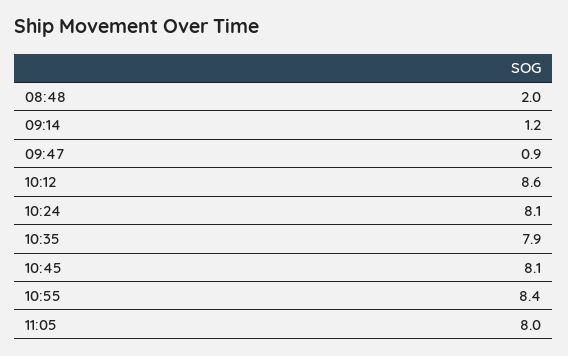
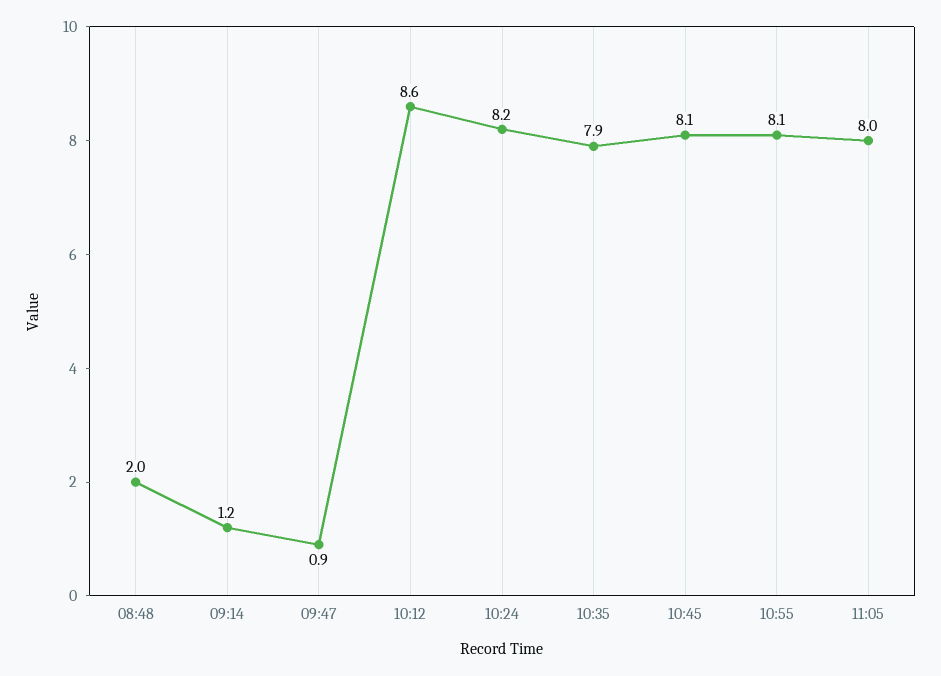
  {
    "08:48": 2,
    "09:14": 1.2,
    "09:47": 0.9,
    "10:12": 8.6,
-   "10:24": 8.1,
+   "10:24": 8.2,
    "10:35": 7.9,
    "10:45": 8.1,
-   "10:55": 8.4,
+   "10:55": 8.1,
    "11:05": 8
  }

